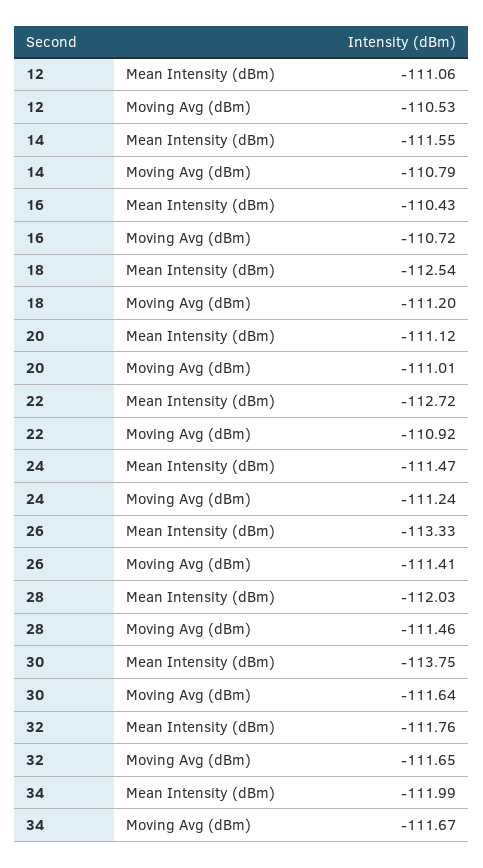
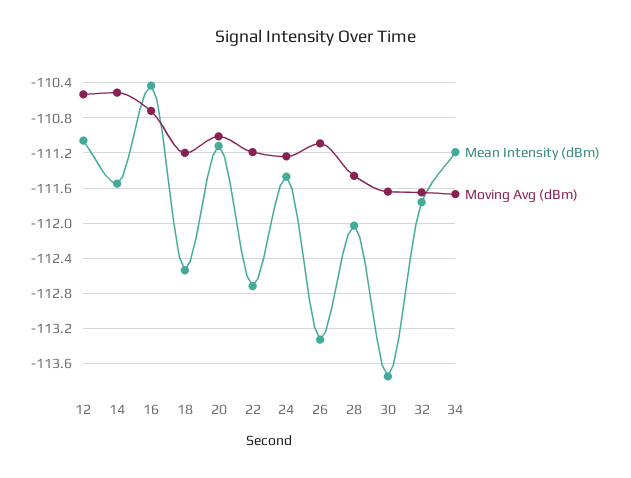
  {
    "Mean Intensity (dBm)": {
      "12": -111.06,
      "14": -111.55,
      "16": -110.43,
      "18": -112.54,
      "20": -111.12,
      "22": -112.72,
      "24": -111.47,
      "26": -113.33,
      "28": -112.03,
      "30": -113.75,
      "32": -111.76,
-     "34": -111.99
+     "34": -111.2
    },
    "Moving Avg (dBm)": {
      "12": -110.53,
-     "14": -110.79,
+     "14": -110.5,
      "16": -110.72,
      "18": -111.2,
      "20": -111.01,
-     "22": -110.92,
+     "22": -111.2,
      "24": -111.24,
-     "26": -111.41,
+     "26": -111.1,
      "28": -111.46,
      "30": -111.64,
      "32": -111.65,
      "34": -111.67
    }
  }

